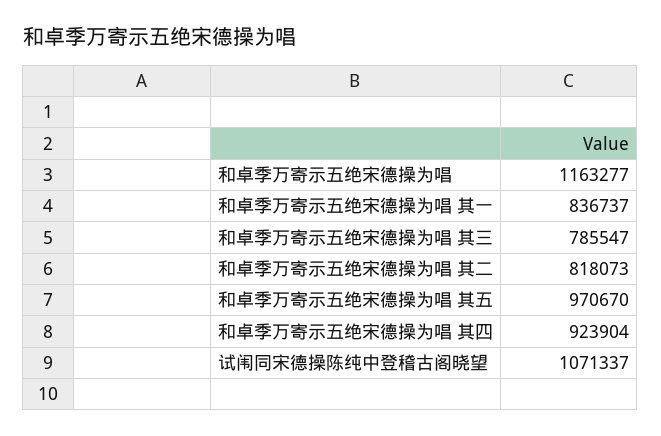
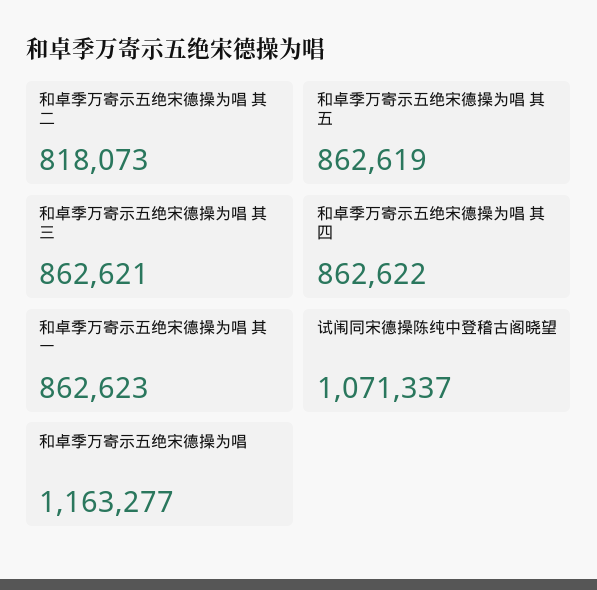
  {
    "和卓季万寄示五绝宋德操为唱": 1163277,
-   "和卓季万寄示五绝宋德操为唱 其一": 836737,
+   "和卓季万寄示五绝宋德操为唱 其一": 862623,
-   "和卓季万寄示五绝宋德操为唱 其三": 785547,
+   "和卓季万寄示五绝宋德操为唱 其三": 862621,
    "和卓季万寄示五绝宋德操为唱 其二": 818073,
-   "和卓季万寄示五绝宋德操为唱 其五": 970670,
+   "和卓季万寄示五绝宋德操为唱 其五": 862619,
-   "和卓季万寄示五绝宋德操为唱 其四": 923904,
+   "和卓季万寄示五绝宋德操为唱 其四": 862622,
    "试闱同宋德操陈纯中登稽古阁晓望": 1071337
  }

